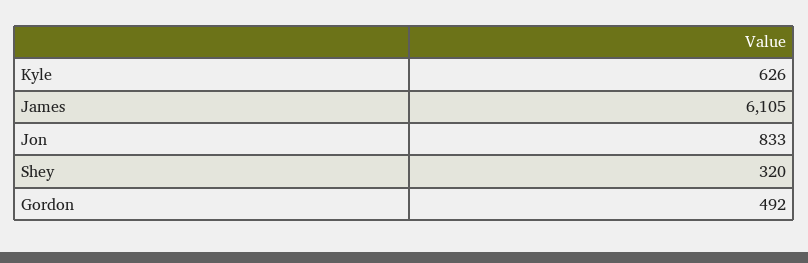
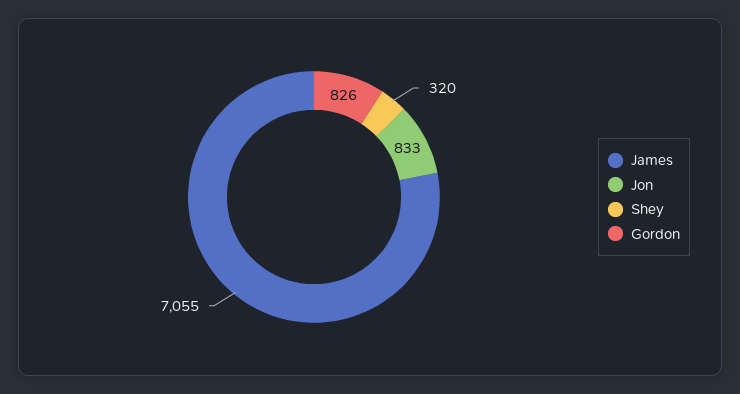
  {
-   "Kyle": 626,
-   "James": 6105,
+   "James": 7055,
    "Jon": 833,
    "Shey": 320,
-   "Gordon": 492
+   "Gordon": 826
  }

